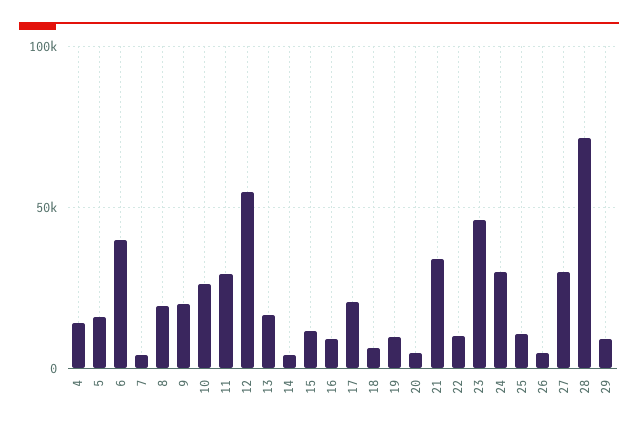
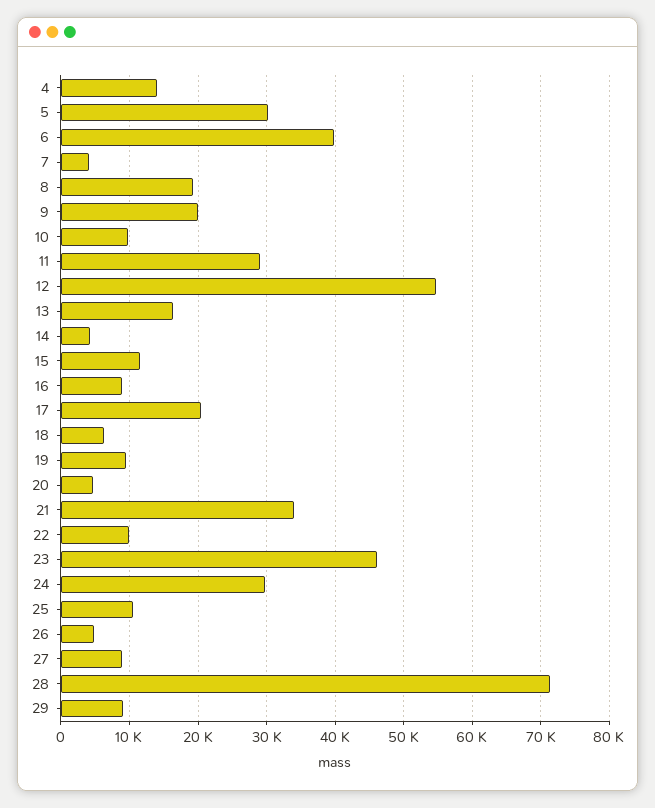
  {
    "4": 14000,
-   "5": 15000,
+   "5": 30000,
    "6": 40000,
    "7": 4000,
    "8": 19000,
    "9": 20000,
-   "10": 25000,
+   "10": 10000,
    "11": 29000,
    "12": 55000,
    "13": 16000,
    "14": 4000,
    "15": 11000,
    "16": 9000,
    "17": 20000,
    "18": 6000,
    "19": 10000,
    "20": 5000,
    "21": 34000,
    "22": 10000,
    "23": 46000,
    "24": 30000,
    "25": 10000,
    "26": 5000,
-   "27": 30000,
+   "27": 9000,
    "28": 71000,
    "29": 9000
  }

